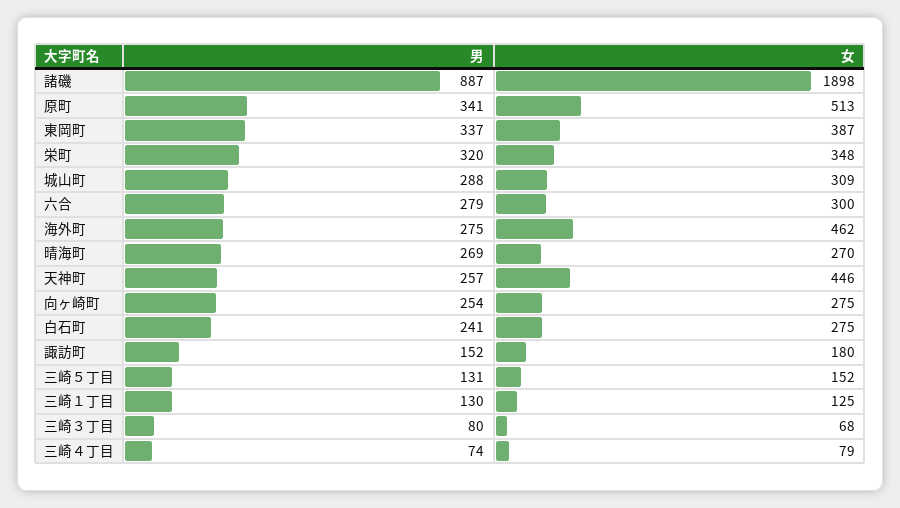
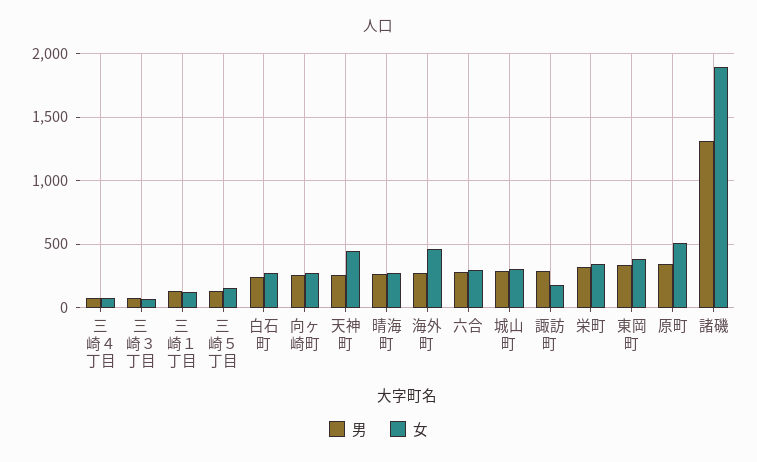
  {
    "男": {
-     "諸磯": 887,
+     "諸磯": 1300,
      "原町": 341,
      "東岡町": 337,
      "栄町": 320,
      "城山町": 288,
      "六合": 279,
      "海外町": 275,
      "晴海町": 269,
      "天神町": 257,
      "向ヶ崎町": 254,
      "白石町": 241,
-     "諏訪町": 152,
+     "諏訪町": 300,
      "三崎５丁目": 131,
      "三崎１丁目": 130,
      "三崎３丁目": 80,
      "三崎４丁目": 74
    },
    "女": {
      "諸磯": 1898,
      "原町": 513,
      "東岡町": 387,
      "栄町": 348,
      "城山町": 309,
      "六合": 300,
      "海外町": 462,
      "晴海町": 270,
      "天神町": 446,
      "向ヶ崎町": 275,
      "白石町": 275,
      "諏訪町": 180,
      "三崎５丁目": 152,
      "三崎１丁目": 125,
      "三崎３丁目": 68,
      "三崎４丁目": 79
    }
  }

